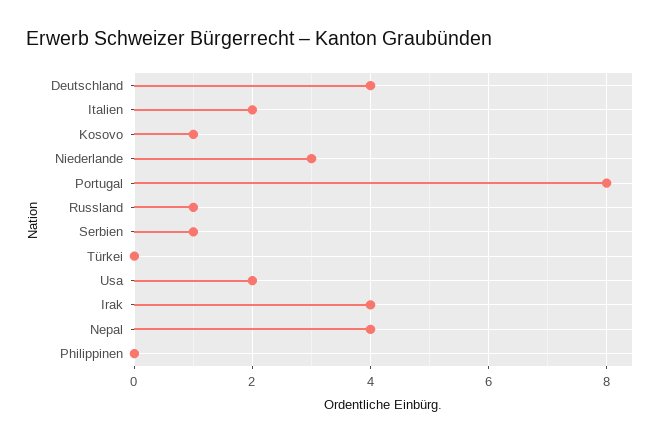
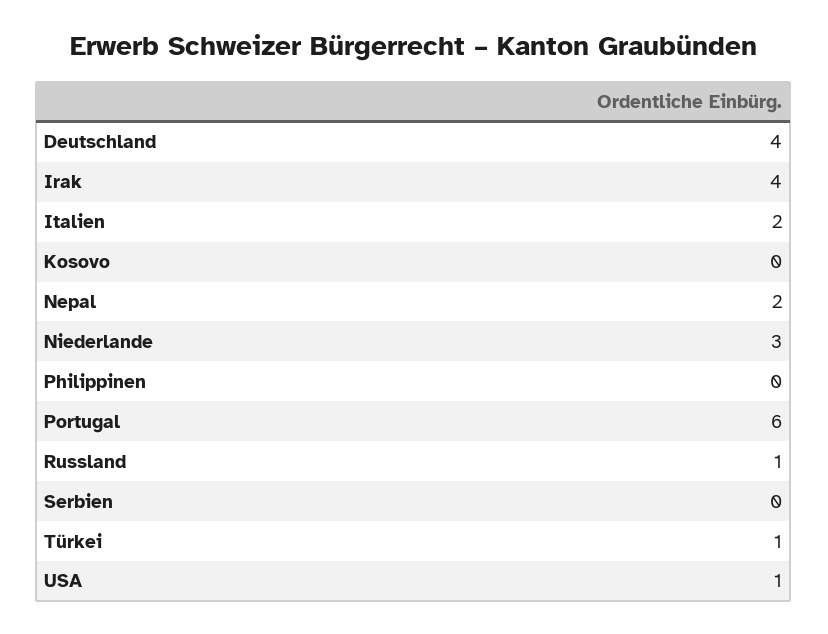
  {
    "Deutschland": 4,
    "Italien": 2,
-   "Kosovo": 1,
+   "Kosovo": 0,
    "Niederlande": 3,
-   "Portugal": 8,
+   "Portugal": 6,
    "Russland": 1,
-   "Serbien": 1,
+   "Serbien": 0,
-   "Türkei": 0,
+   "Türkei": 1,
-   "Usa": 2,
+   "Usa": 1,
    "Irak": 4,
-   "Nepal": 4,
+   "Nepal": 2,
    "Philippinen": 0
  }

